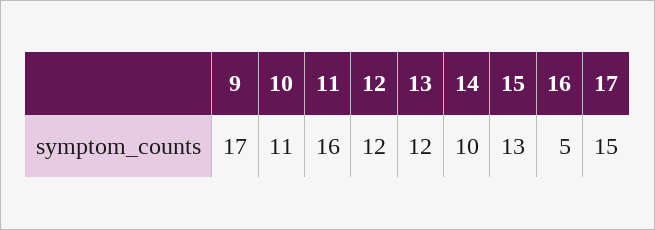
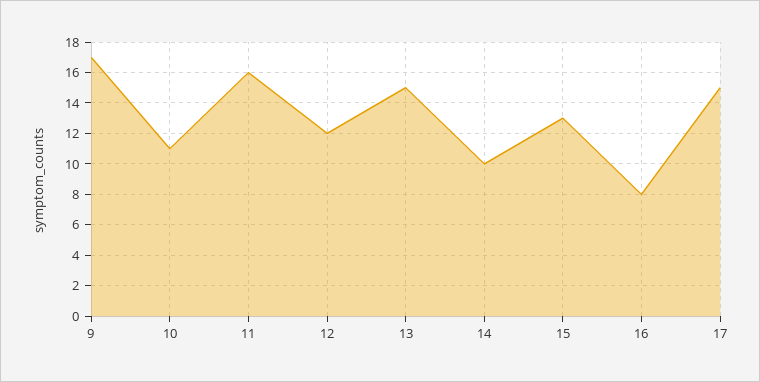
  {
    "9": 17,
    "10": 11,
    "11": 16,
    "12": 12,
-   "13": 12,
+   "13": 15,
    "14": 10,
    "15": 13,
-   "16": 5,
+   "16": 8,
    "17": 15
  }

